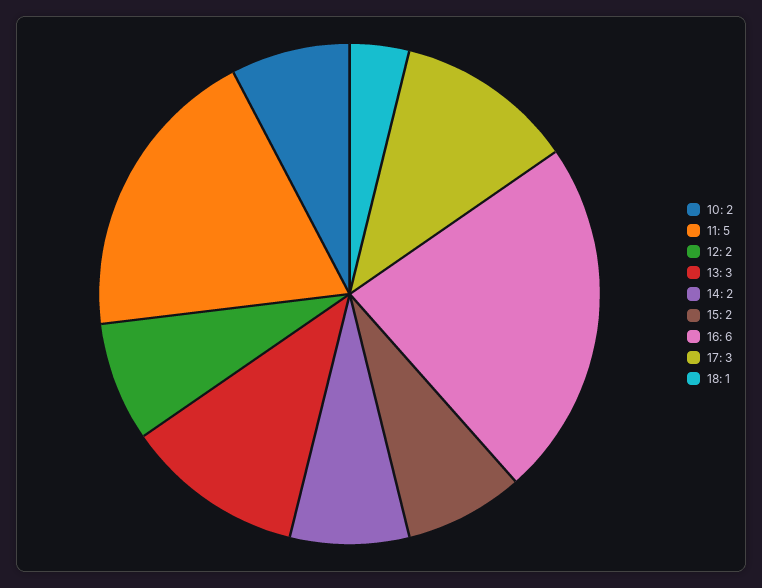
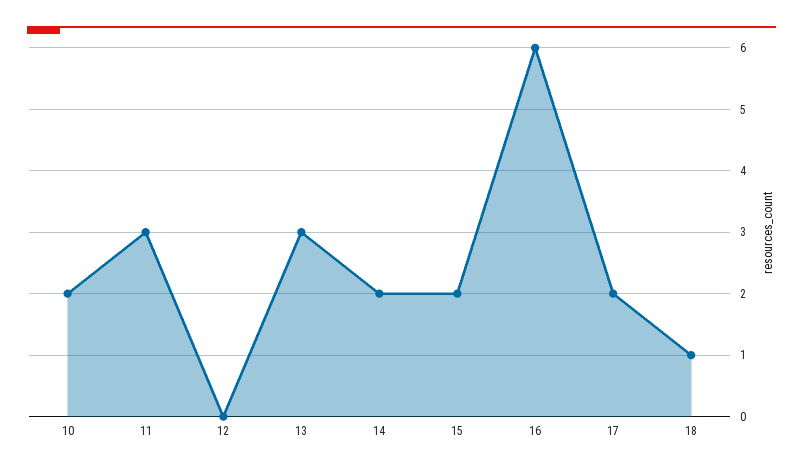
  {
    "10": 2,
-   "11": 5,
+   "11": 3,
-   "12": 2,
+   "12": 0,
    "13": 3,
    "14": 2,
    "15": 2,
    "16": 6,
-   "17": 3,
+   "17": 2,
    "18": 1
  }

